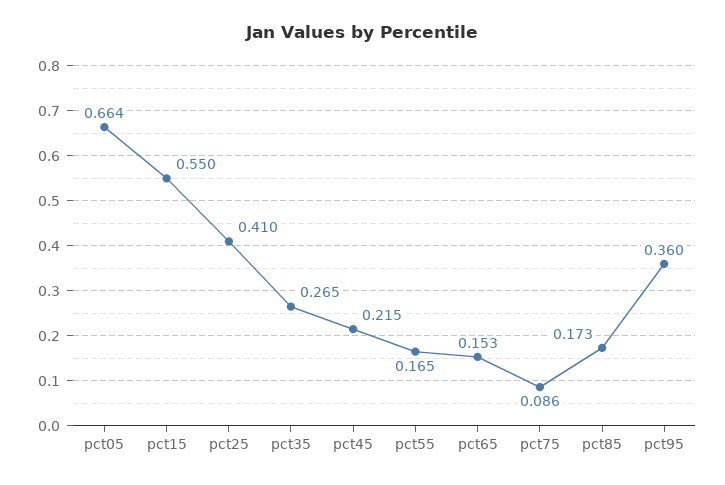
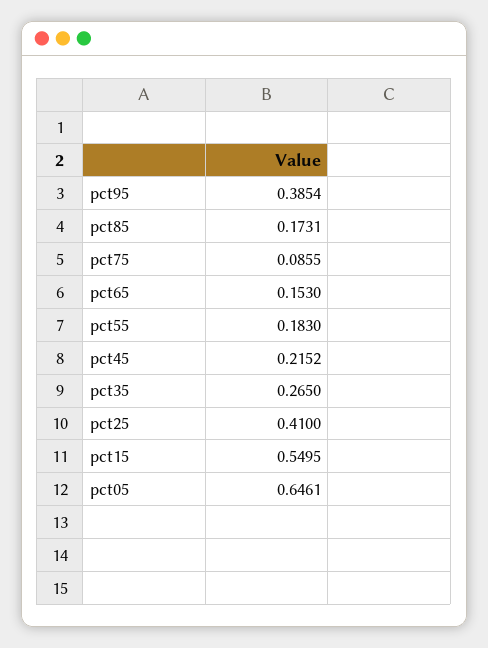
  {
-   "pct05": 0.664,
+   "pct05": 0.6461,
    "pct15": 0.5495,
    "pct25": 0.41,
    "pct35": 0.265,
    "pct45": 0.2152,
-   "pct55": 0.165,
+   "pct55": 0.183,
    "pct65": 0.153,
    "pct75": 0.0855,
    "pct85": 0.1731,
-   "pct95": 0.36
+   "pct95": 0.3854
  }

